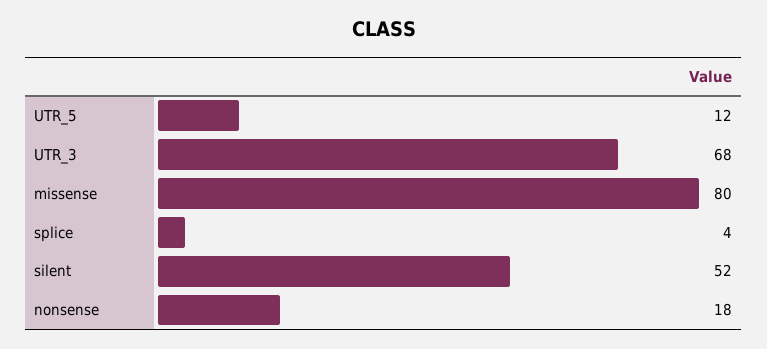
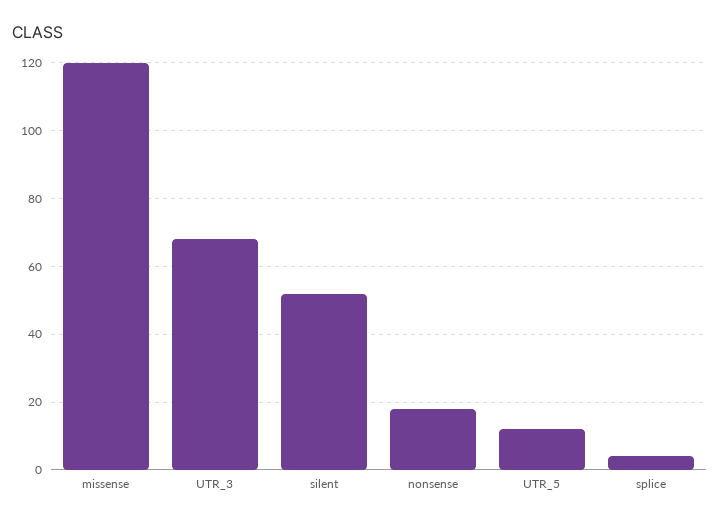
  {
    "UTR_5": 12,
    "UTR_3": 68,
-   "missense": 80,
+   "missense": 120,
    "splice": 4,
    "silent": 52,
    "nonsense": 18
  }

